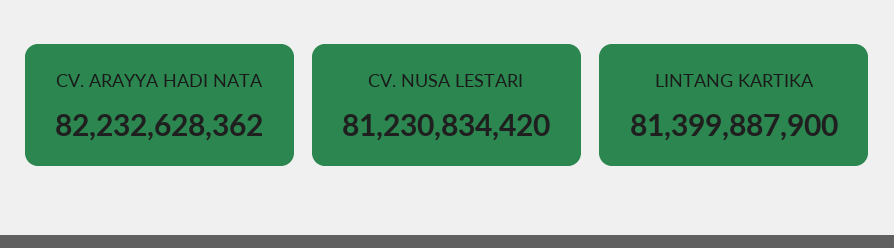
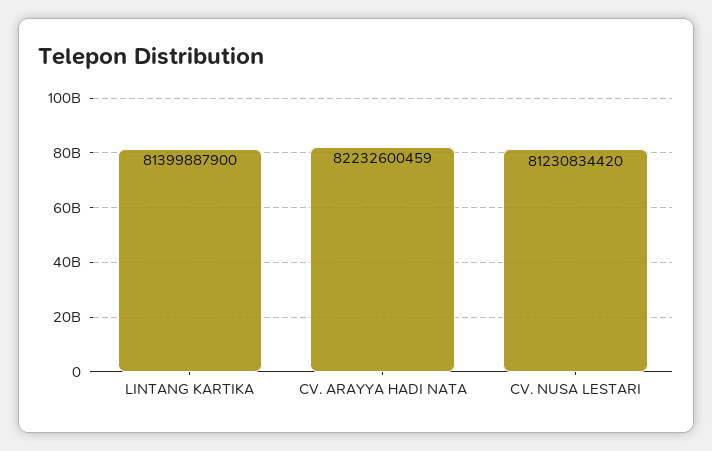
  {
-   "CV. ARAYYA HADI NATA": 82232628362,
+   "CV. ARAYYA HADI NATA": 82232600459,
    "CV. NUSA LESTARI": 81230834420,
    "LINTANG KARTIKA": 81399887900
  }

